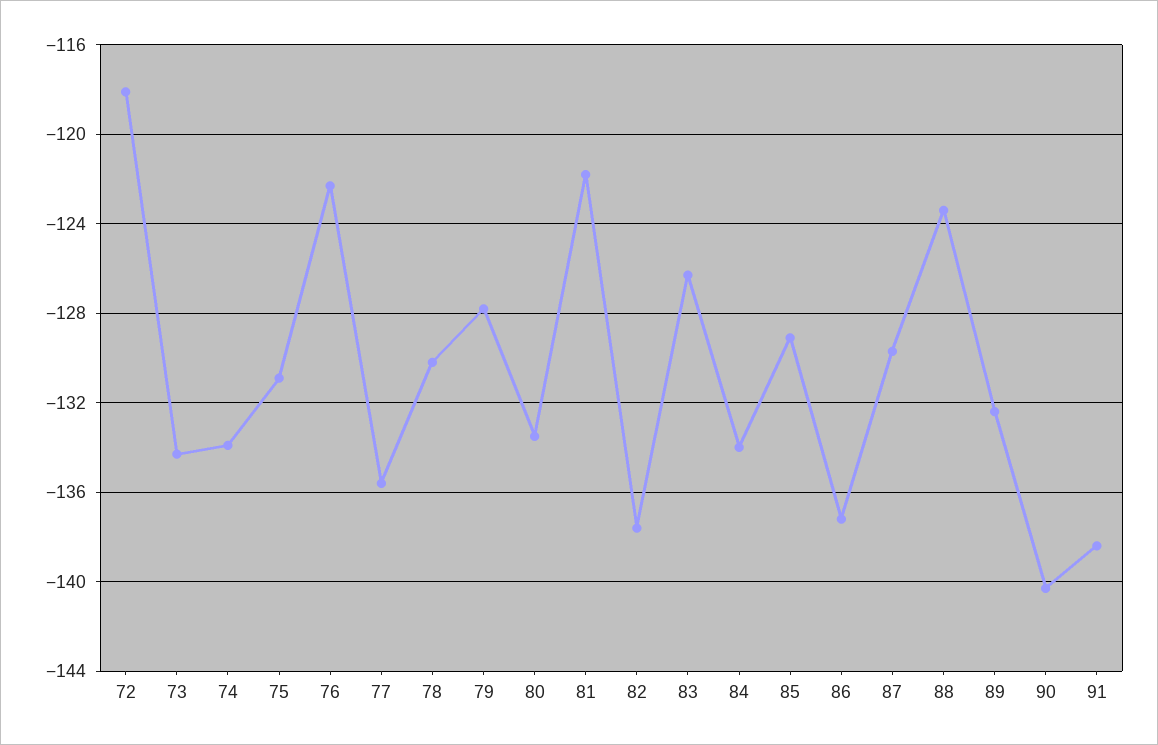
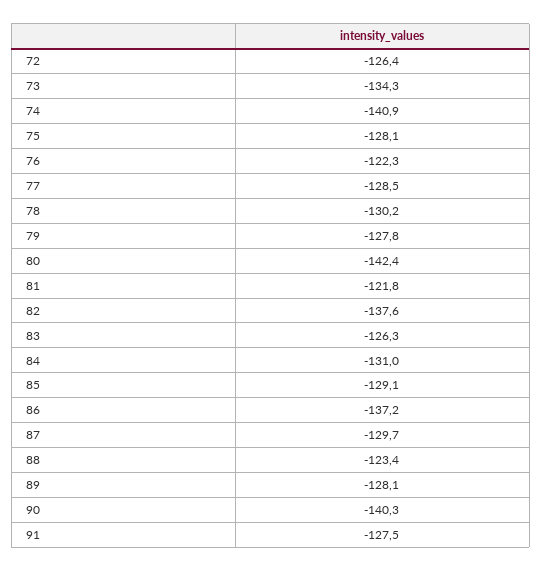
  {
-   "72": -118,
+   "72": -126.4,
    "73": -134.3,
-   "74": -134,
+   "74": -140.9,
-   "75": -131,
+   "75": -128.1,
    "76": -122.3,
-   "77": -135.5,
+   "77": -128.5,
    "78": -130.2,
    "79": -127.8,
-   "80": -133.5,
+   "80": -142.4,
    "81": -121.8,
    "82": -137.6,
    "83": -126.3,
-   "84": -134,
+   "84": -131,
    "85": -129.1,
    "86": -137.2,
    "87": -129.7,
    "88": -123.4,
-   "89": -132.5,
+   "89": -128.1,
    "90": -140.3,
-   "91": -138.5
+   "91": -127.5
  }

